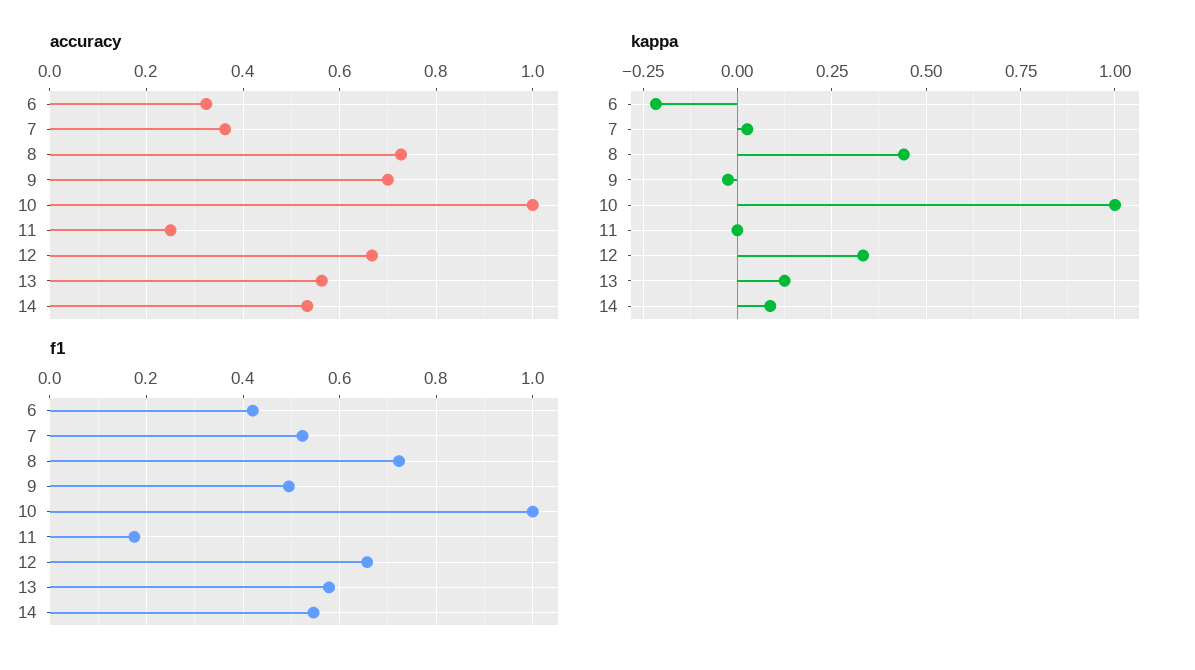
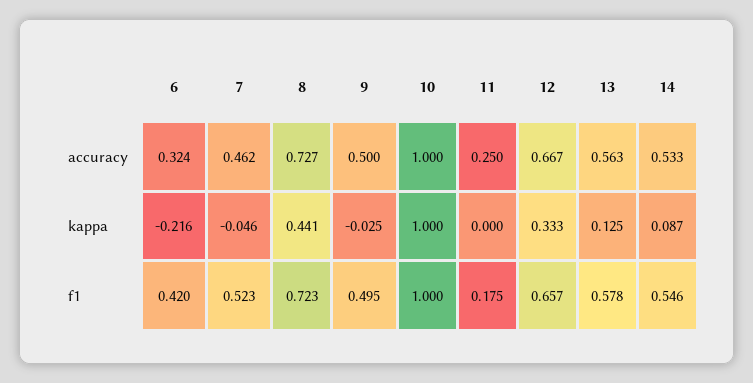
  {
    "accuracy": {
      "6": 0.324,
-     "7": 0.36,
+     "7": 0.462,
      "8": 0.727,
-     "9": 0.7,
+     "9": 0.5,
      "10": 1,
      "11": 0.25,
      "12": 0.667,
      "13": 0.563,
      "14": 0.533
    },
    "kappa": {
      "6": -0.216,
-     "7": 0.025,
+     "7": -0.046,
      "8": 0.441,
      "9": -0.025,
      "10": 1,
      "11": 0,
      "12": 0.333,
      "13": 0.125,
      "14": 0.087
    },
    "f1": {
      "6": 0.42,
      "7": 0.523,
      "8": 0.723,
      "9": 0.495,
      "10": 1,
      "11": 0.175,
      "12": 0.657,
      "13": 0.578,
      "14": 0.546
    }
  }

